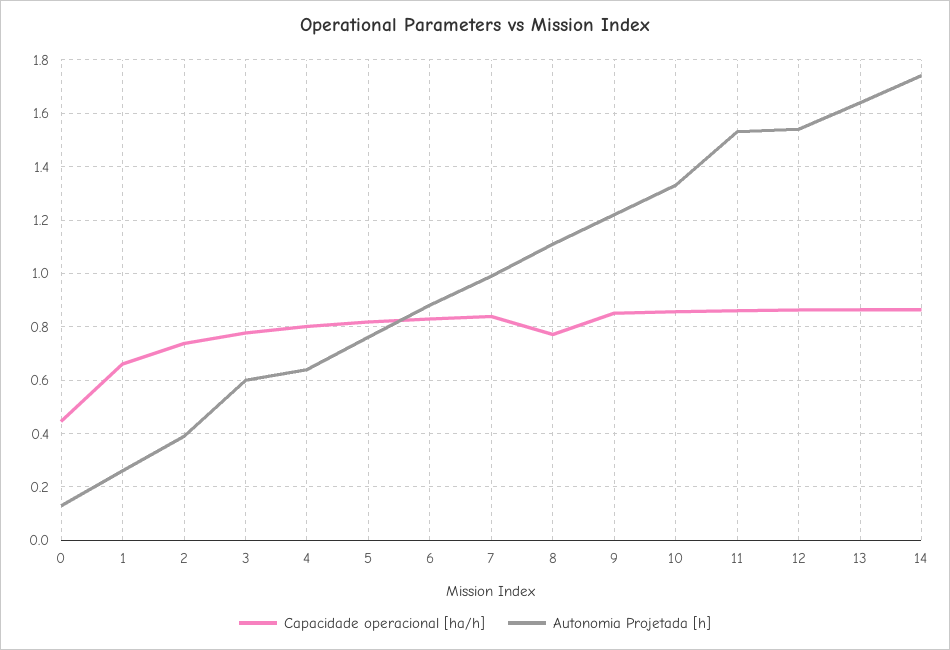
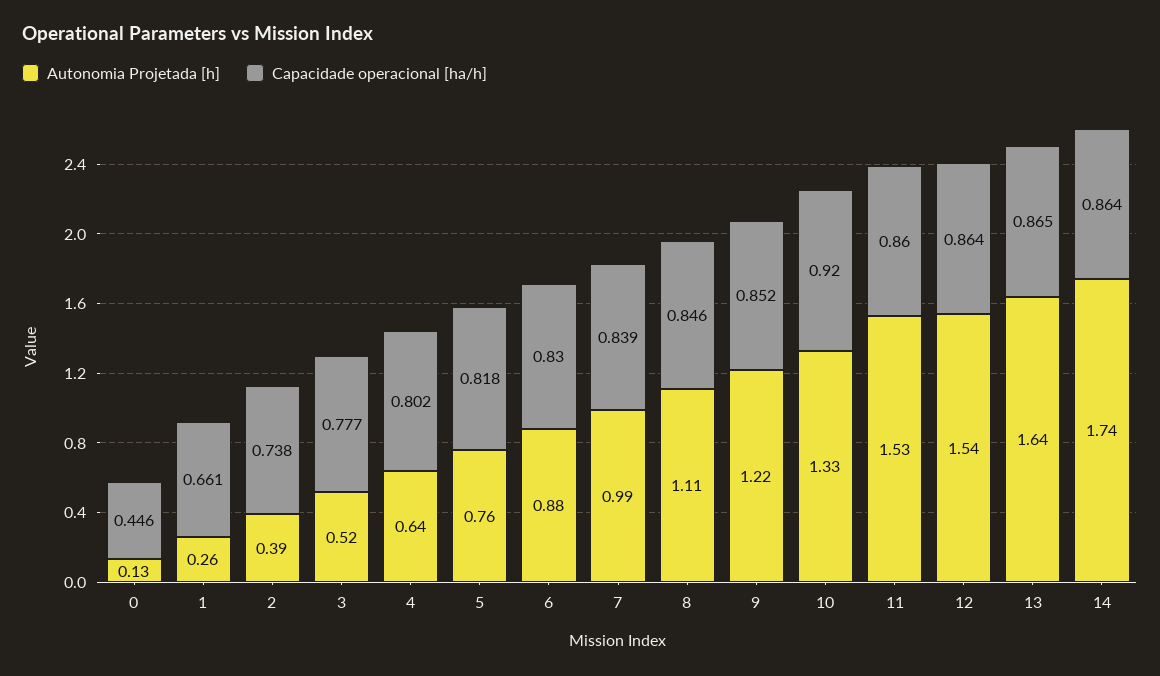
  {
    "Capacidade operacional [ha/h]": {
      "0": 0.446,
      "1": 0.661,
      "2": 0.738,
      "3": 0.777,
      "4": 0.802,
      "5": 0.818,
      "6": 0.83,
      "7": 0.839,
-     "8": 0.775,
+     "8": 0.846,
      "9": 0.852,
-     "10": 0.85,
+     "10": 0.92,
      "11": 0.86,
      "12": 0.864,
      "13": 0.865,
      "14": 0.864
    },
    "Autonomia Projetada [h]": {
      "0": 0.13,
      "1": 0.26,
      "2": 0.39,
-     "3": 0.6,
+     "3": 0.52,
      "4": 0.64,
      "5": 0.76,
      "6": 0.88,
      "7": 0.99,
      "8": 1.11,
      "9": 1.22,
      "10": 1.33,
      "11": 1.53,
      "12": 1.54,
      "13": 1.64,
      "14": 1.74
    }
  }

